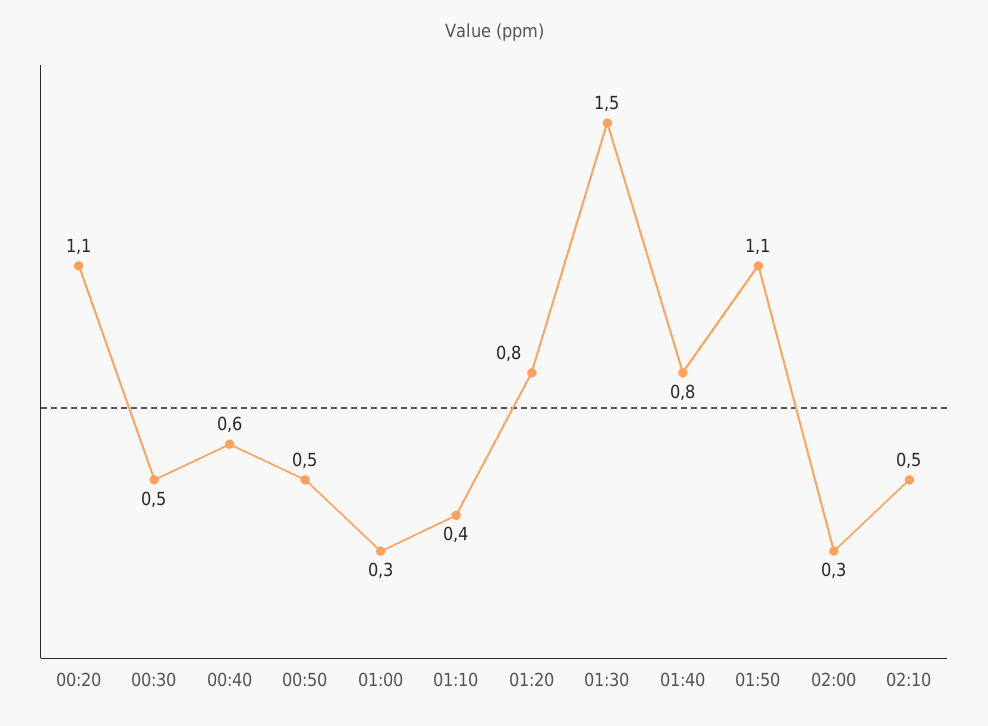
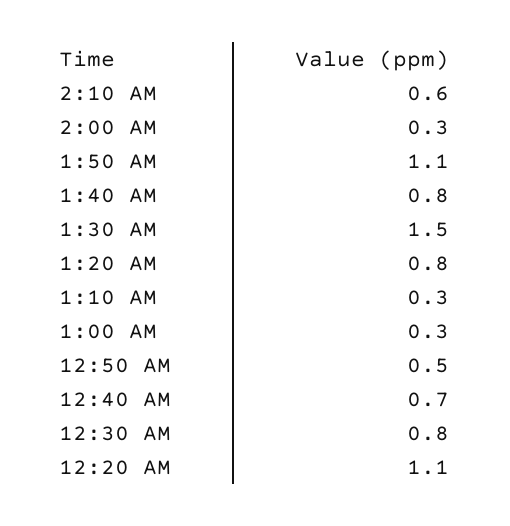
  {
    "00:20": 1.1,
-   "00:30": 0.5,
+   "00:30": 0.8,
-   "00:40": 0.6,
+   "00:40": 0.7,
    "00:50": 0.5,
    "01:00": 0.3,
-   "01:10": 0.4,
+   "01:10": 0.3,
    "01:20": 0.8,
    "01:30": 1.5,
    "01:40": 0.8,
    "01:50": 1.1,
    "02:00": 0.3,
-   "02:10": 0.5
+   "02:10": 0.6
  }

